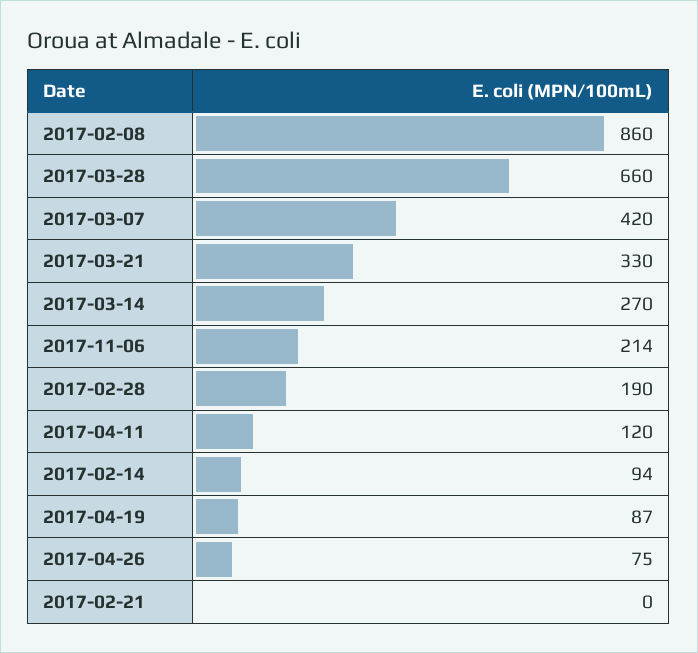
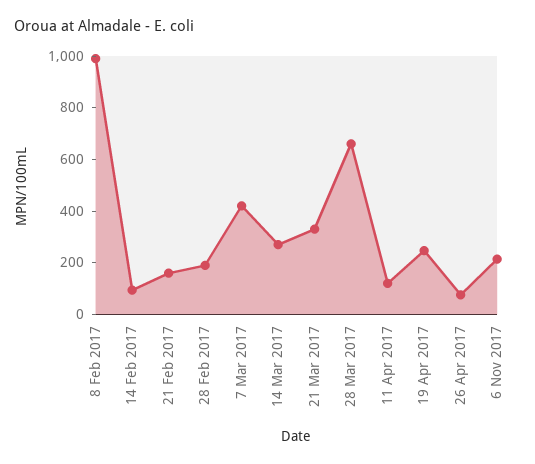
  {
-   "2017-02-08": 860,
+   "2017-02-08": 1000,
    "2017-03-28": 660,
    "2017-03-07": 420,
    "2017-03-21": 330,
    "2017-03-14": 270,
    "2017-11-06": 214,
    "2017-02-28": 190,
    "2017-04-11": 120,
    "2017-02-14": 94,
-   "2017-04-19": 87,
+   "2017-04-19": 250,
    "2017-04-26": 75,
-   "2017-02-21": 0
+   "2017-02-21": 150
  }

